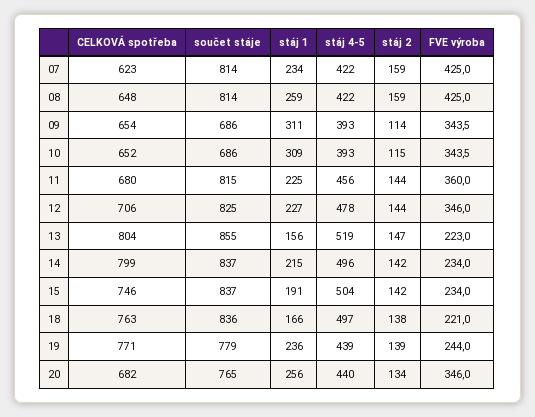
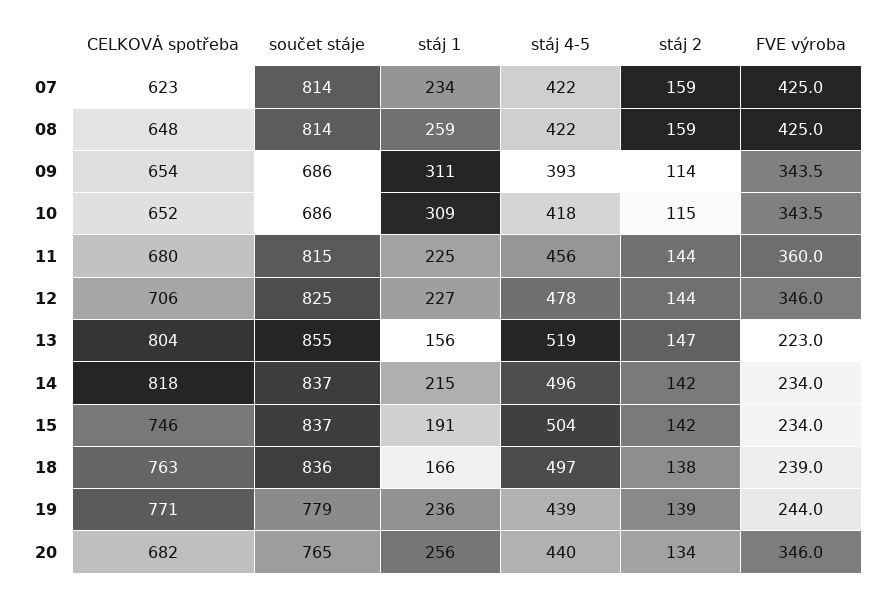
  {
    "CELKOVÁ spotřeba": {
      "07": 623,
      "08": 648,
      "09": 654,
      "10": 652,
      "11": 680,
      "12": 706,
      "13": 804,
-     "14": 799,
+     "14": 818,
      "15": 746,
      "18": 763,
      "19": 771,
      "20": 682
    },
    "součet stáje": {
      "07": 814,
      "08": 814,
      "09": 686,
      "10": 686,
      "11": 815,
      "12": 825,
      "13": 855,
      "14": 837,
      "15": 837,
      "18": 836,
      "19": 779,
      "20": 765
    },
    "stáj 1": {
      "07": 234,
      "08": 259,
      "09": 311,
      "10": 309,
      "11": 225,
      "12": 227,
      "13": 156,
      "14": 215,
      "15": 191,
      "18": 166,
      "19": 236,
      "20": 256
    },
    "stáj 4-5": {
      "07": 422,
      "08": 422,
      "09": 393,
-     "10": 393,
+     "10": 418,
      "11": 456,
      "12": 478,
      "13": 519,
      "14": 496,
      "15": 504,
      "18": 497,
      "19": 439,
      "20": 440
    },
    "stáj 2": {
      "07": 159,
      "08": 159,
      "09": 114,
      "10": 115,
      "11": 144,
      "12": 144,
      "13": 147,
      "14": 142,
      "15": 142,
      "18": 138,
      "19": 139,
      "20": 134
    },
    "FVE výroba": {
      "07": 425,
      "08": 425,
      "09": 343.5,
      "10": 343.5,
      "11": 360,
      "12": 346,
      "13": 223,
      "14": 234,
      "15": 234,
-     "18": 221,
+     "18": 239,
      "19": 244,
      "20": 346
    }
  }

